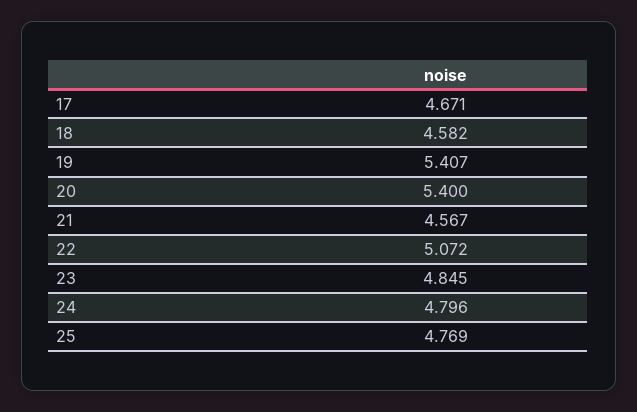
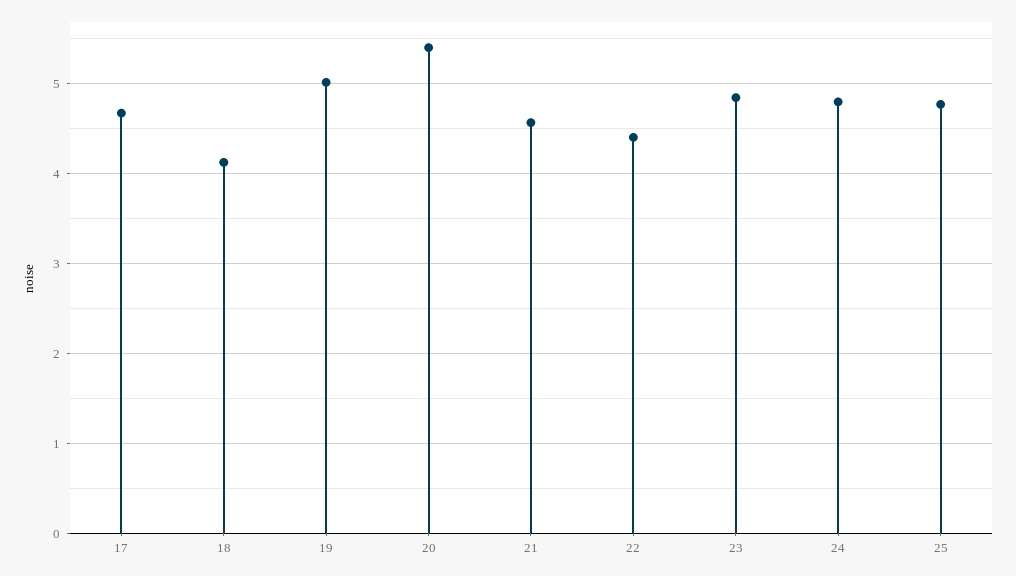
  {
    "17": 4.671,
-   "18": 4.582,
+   "18": 4.1,
-   "19": 5.407,
+   "19": 5,
    "20": 5.4,
    "21": 4.567,
-   "22": 5.072,
+   "22": 4.4,
    "23": 4.845,
    "24": 4.796,
    "25": 4.769
  }

